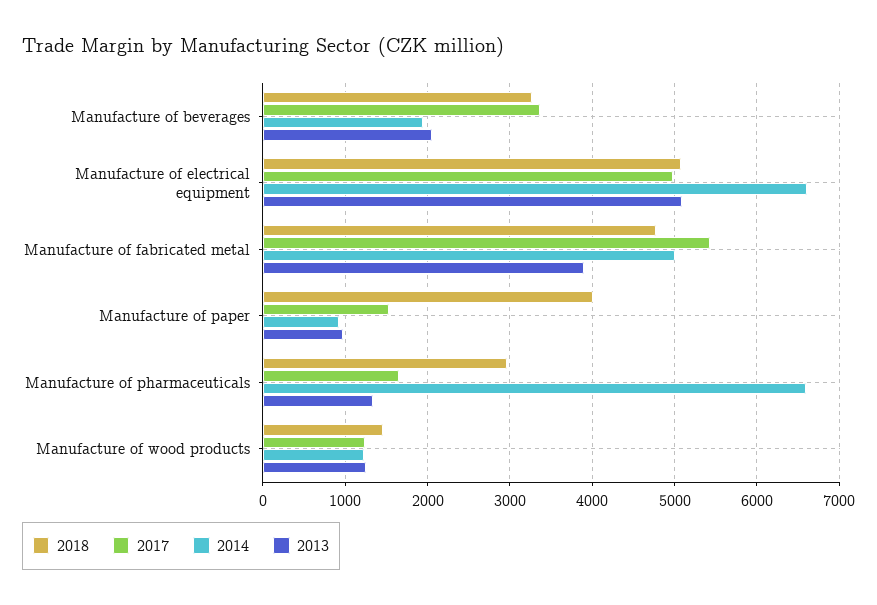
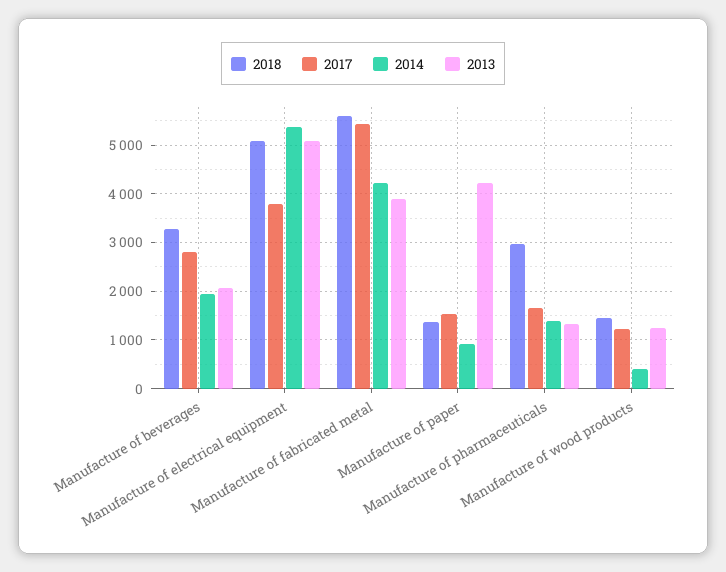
  {
    "2018": {
      "Manufacture of beverages": 3300,
      "Manufacture of electrical equipment": 5100,
-     "Manufacture of fabricated metal": 4800,
+     "Manufacture of fabricated metal": 5600,
-     "Manufacture of paper": 4000,
+     "Manufacture of paper": 1400,
      "Manufacture of pharmaceuticals": 3000,
      "Manufacture of wood products": 1500
    },
    "2017": {
-     "Manufacture of beverages": 3400,
+     "Manufacture of beverages": 2800,
-     "Manufacture of electrical equipment": 5000,
+     "Manufacture of electrical equipment": 3800,
      "Manufacture of fabricated metal": 5400,
      "Manufacture of paper": 1500,
      "Manufacture of pharmaceuticals": 1600,
      "Manufacture of wood products": 1200
    },
    "2014": {
      "Manufacture of beverages": 1900,
-     "Manufacture of electrical equipment": 6600,
+     "Manufacture of electrical equipment": 5400,
-     "Manufacture of fabricated metal": 5000,
+     "Manufacture of fabricated metal": 4200,
      "Manufacture of paper": 900,
-     "Manufacture of pharmaceuticals": 6600,
+     "Manufacture of pharmaceuticals": 1400,
-     "Manufacture of wood products": 1200
+     "Manufacture of wood products": 400
    },
    "2013": {
      "Manufacture of beverages": 2100,
      "Manufacture of electrical equipment": 5100,
      "Manufacture of fabricated metal": 3900,
-     "Manufacture of paper": 1000,
+     "Manufacture of paper": 4200,
      "Manufacture of pharmaceuticals": 1300,
      "Manufacture of wood products": 1300
    }
  }

